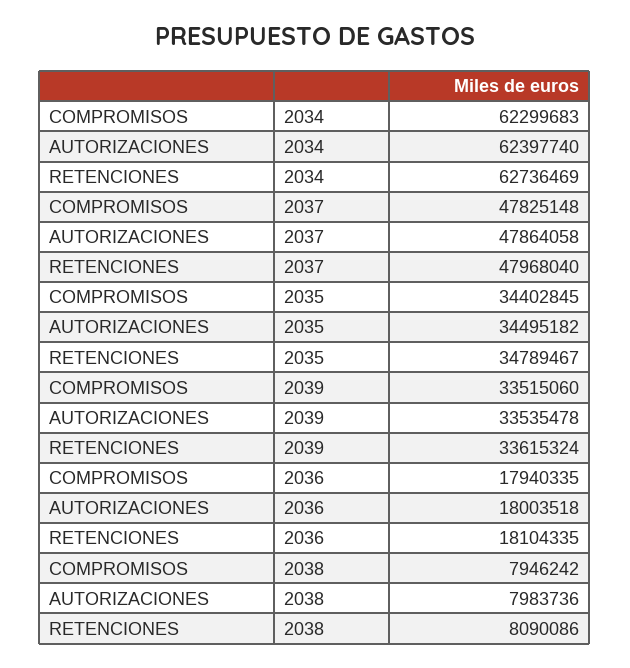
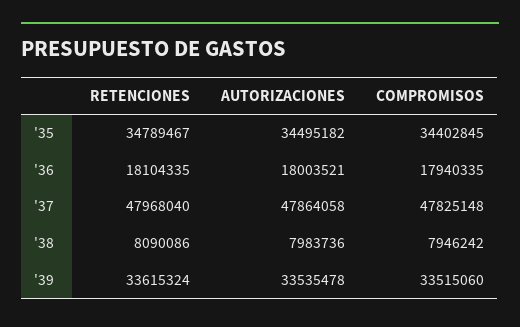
  {
    "COMPROMISOS": {
-     "2034": 62299683,
      "2037": 47825148,
      "2035": 34402845,
      "2039": 33515060,
      "2036": 17940335,
      "2038": 7946242
    },
    "AUTORIZACIONES": {
-     "2034": 62397740,
      "2037": 47864058,
      "2035": 34495182,
      "2039": 33535478,
-     "2036": 18003518,
+     "2036": 18003521,
      "2038": 7983736
    },
    "RETENCIONES": {
-     "2034": 62736469,
      "2037": 47968040,
      "2035": 34789467,
      "2039": 33615324,
      "2036": 18104335,
      "2038": 8090086
    }
  }

